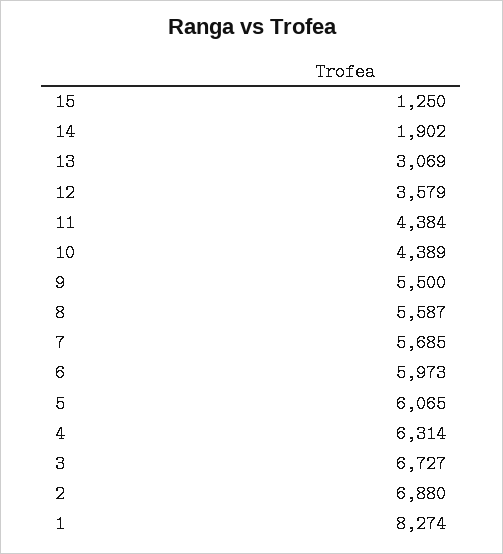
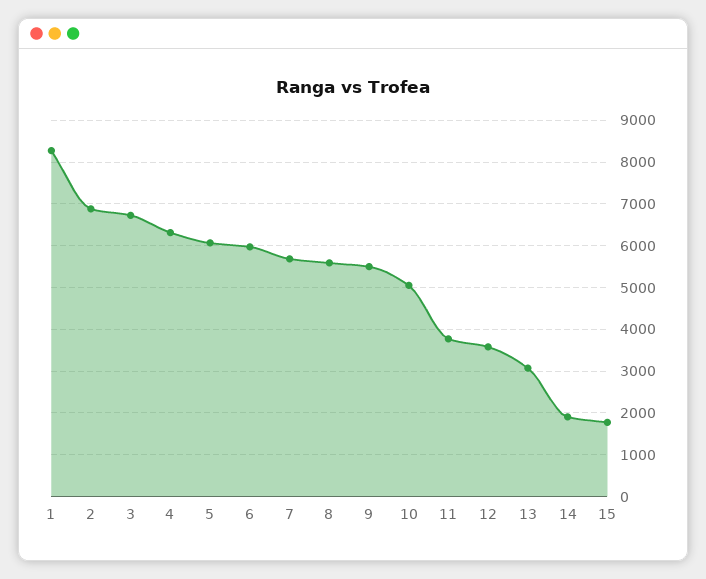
  {
-   "15": 1250,
+   "15": 1800,
    "14": 1902,
    "13": 3069,
    "12": 3579,
-   "11": 4384,
+   "11": 3800,
-   "10": 4389,
+   "10": 5000,
    "9": 5500,
    "8": 5587,
    "7": 5685,
    "6": 5973,
    "5": 6065,
    "4": 6314,
    "3": 6727,
    "2": 6880,
    "1": 8274
  }

